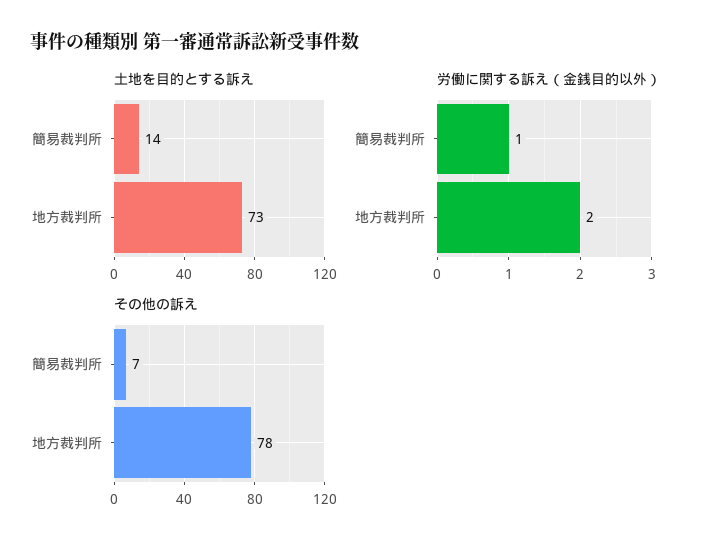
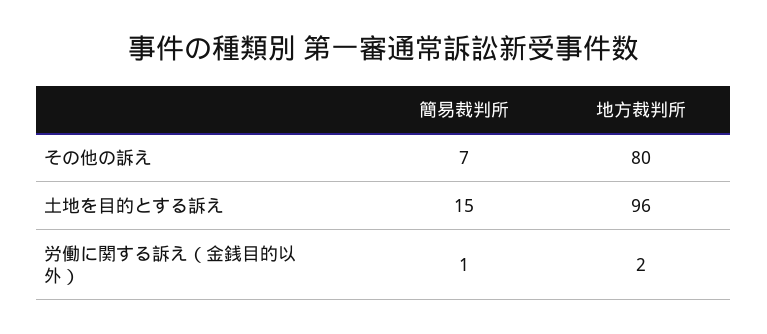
  {
    "土地を目的とする訴え": {
-     "簡易裁判所": 14,
+     "簡易裁判所": 15,
-     "地方裁判所": 73
+     "地方裁判所": 96
    },
    "労働に関する訴え（金銭目的以外）": {
      "簡易裁判所": 1,
      "地方裁判所": 2
    },
    "その他の訴え": {
      "簡易裁判所": 7,
-     "地方裁判所": 78
+     "地方裁判所": 80
    }
  }

